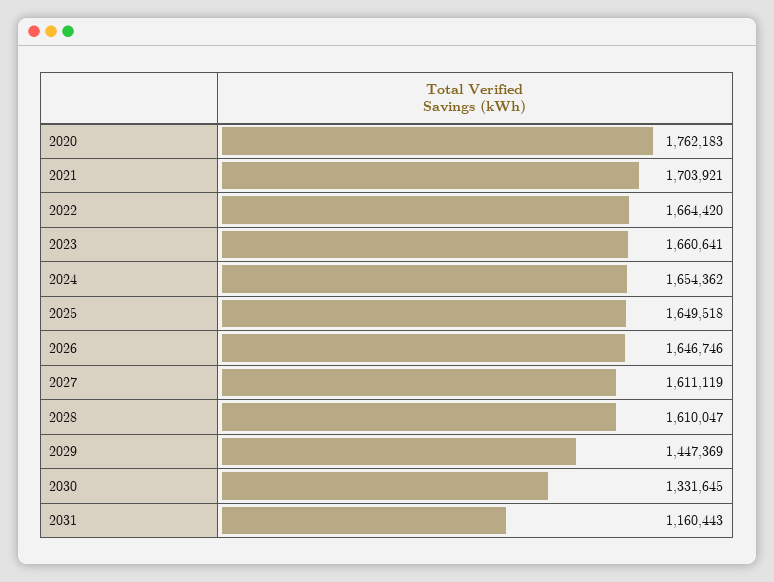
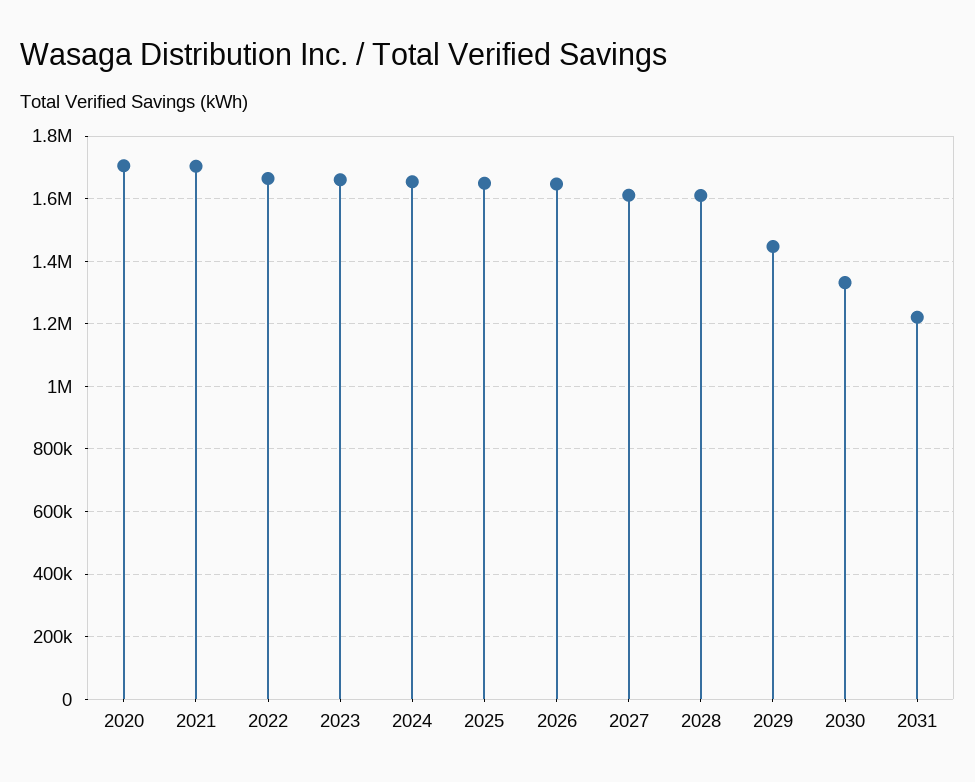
  {
-   "2020": 1762183,
+   "2020": 1700000,
    "2021": 1703921,
    "2022": 1664420,
    "2023": 1660641,
    "2024": 1654362,
    "2025": 1649518,
    "2026": 1646746,
    "2027": 1611119,
    "2028": 1610047,
    "2029": 1447369,
    "2030": 1331645,
-   "2031": 1160443
+   "2031": 1220000
  }

